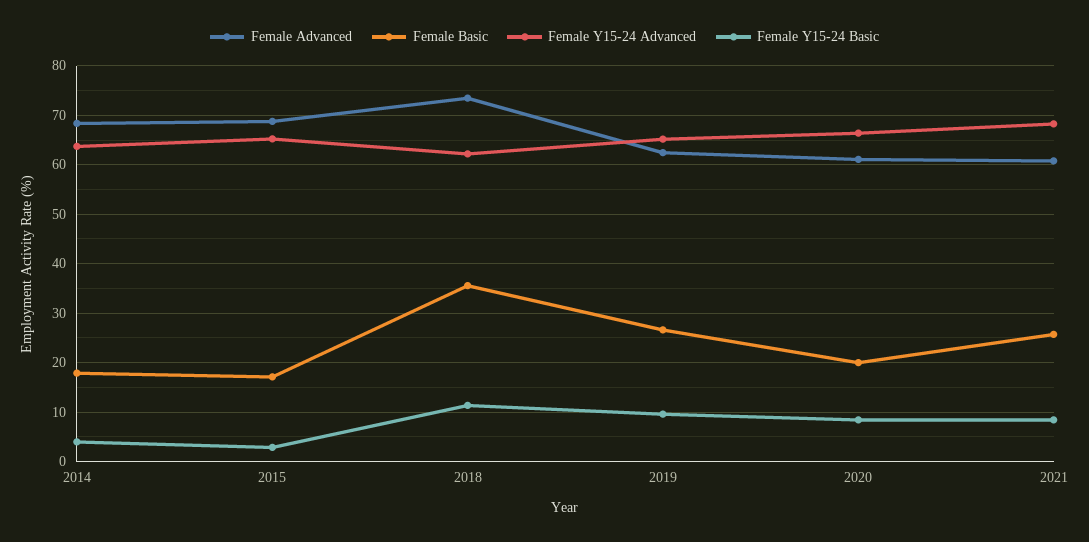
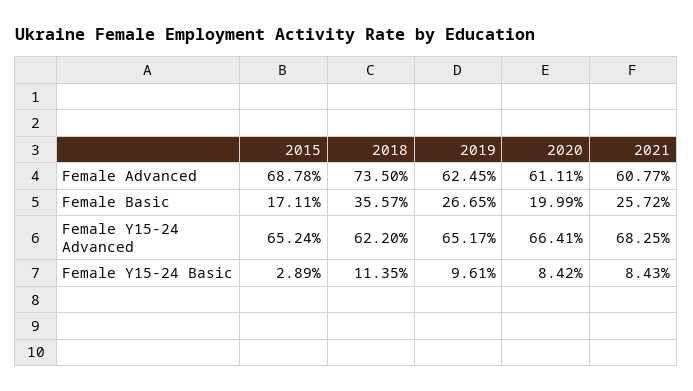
  {
    "Female Advanced": {
-     "2014": 68,
      "2015": 68.78,
      "2018": 73.5,
      "2019": 62.45,
      "2020": 61.11,
      "2021": 60.77
    },
    "Female Basic": {
-     "2014": 18,
      "2015": 17.11,
      "2018": 35.57,
      "2019": 26.65,
      "2020": 19.99,
      "2021": 25.72
    },
    "Female Y15-24 Advanced": {
-     "2014": 64,
      "2015": 65.24,
      "2018": 62.2,
      "2019": 65.17,
      "2020": 66.41,
      "2021": 68.25
    },
    "Female Y15-24 Basic": {
-     "2014": 4,
      "2015": 2.89,
      "2018": 11.35,
      "2019": 9.61,
      "2020": 8.42,
      "2021": 8.43
    }
  }

